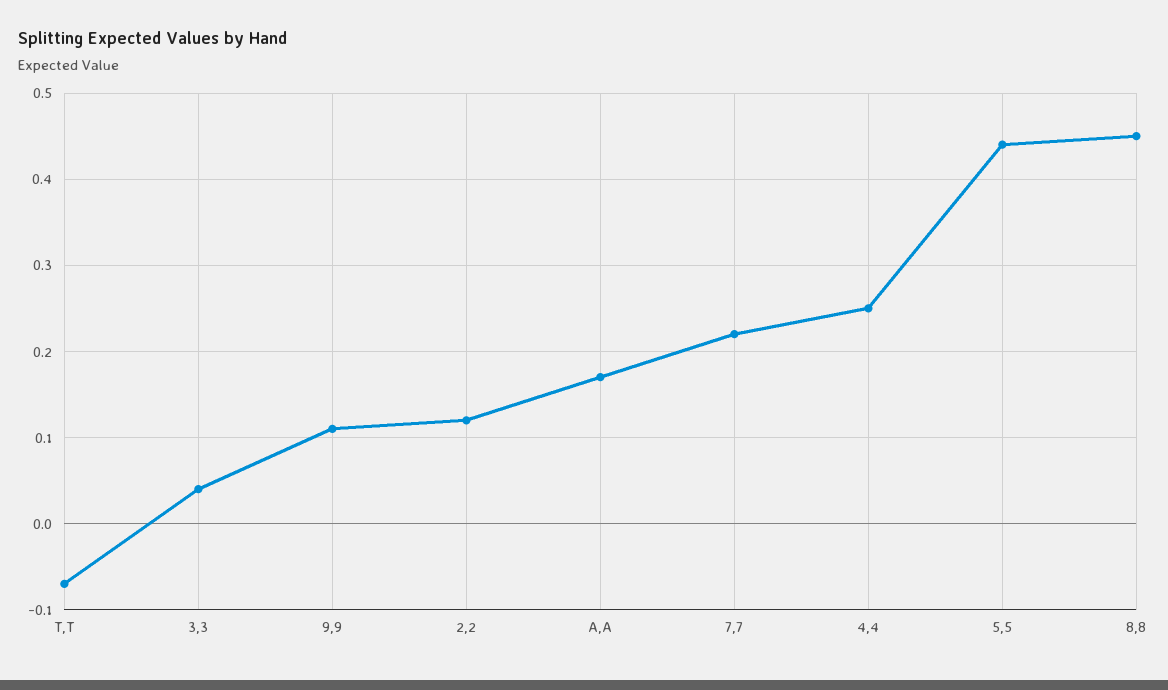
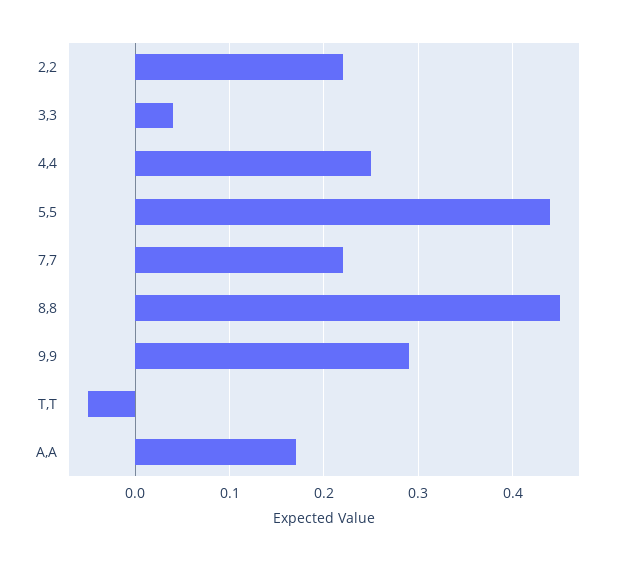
  {
-   "T,T": -0.07,
+   "T,T": -0.05,
    "3,3": 0.04,
-   "9,9": 0.11,
+   "9,9": 0.29,
-   "2,2": 0.12,
+   "2,2": 0.22,
    "A,A": 0.17,
    "7,7": 0.22,
    "4,4": 0.25,
    "5,5": 0.44,
    "8,8": 0.45
  }

